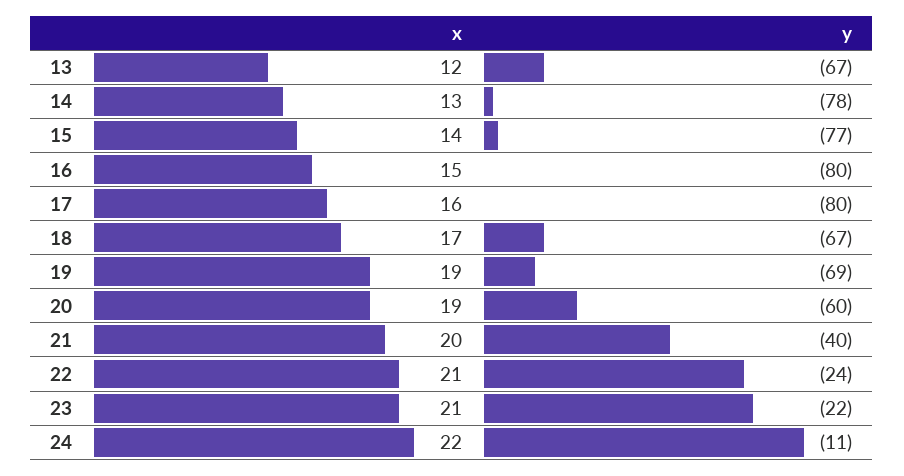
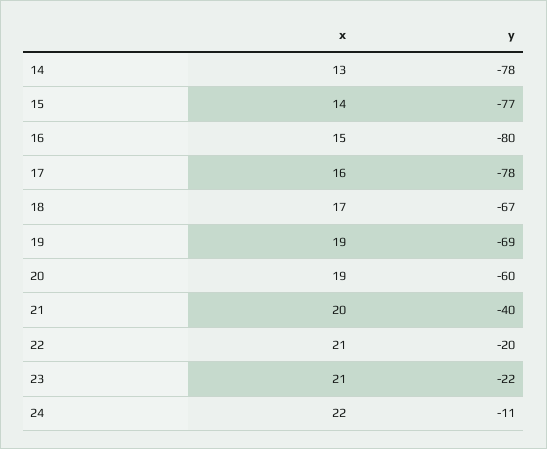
  {
    "x": {
-     "13": 12,
      "14": 13,
      "15": 14,
      "16": 15,
      "17": 16,
      "18": 17,
      "19": 19,
      "20": 19,
      "21": 20,
      "22": 21,
      "23": 21,
      "24": 22
    },
    "y": {
-     "13": -67,
      "14": -78,
      "15": -77,
      "16": -80,
-     "17": -80,
+     "17": -78,
      "18": -67,
      "19": -69,
      "20": -60,
      "21": -40,
-     "22": -24,
+     "22": -20,
      "23": -22,
      "24": -11
    }
  }

